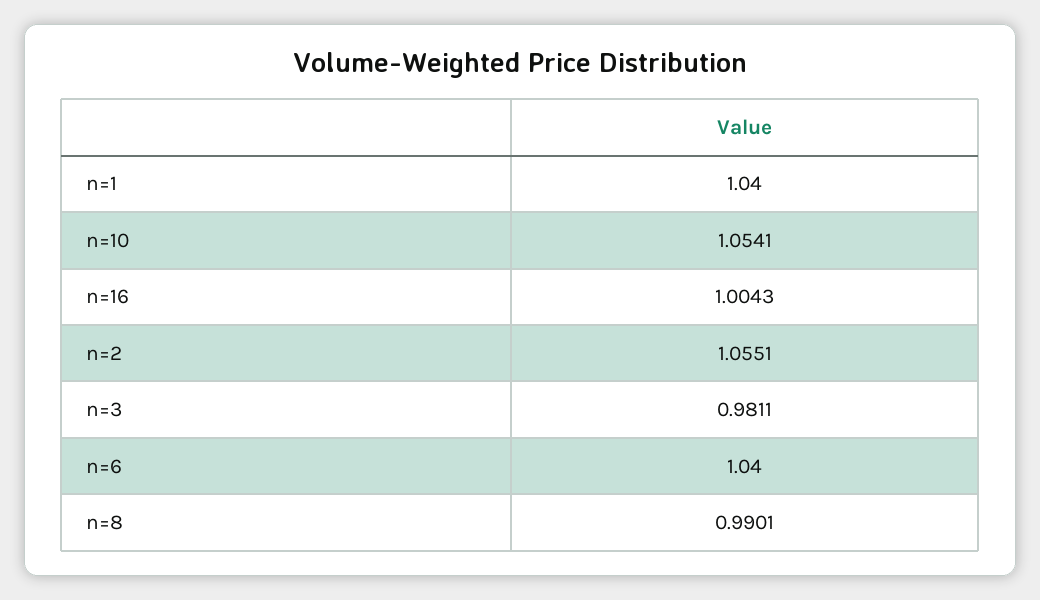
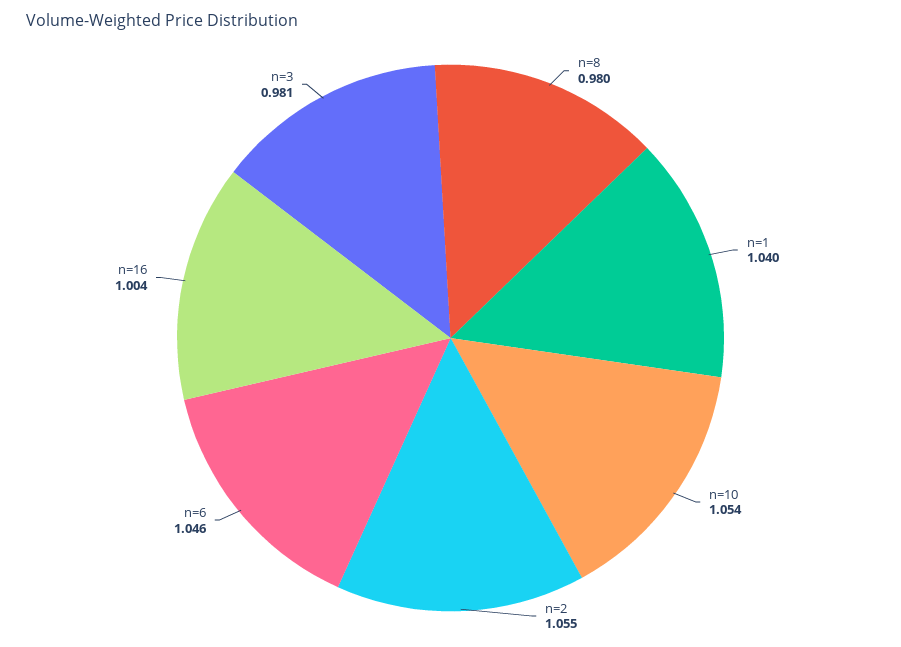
  {
    "n=1": 1.04,
    "n=10": 1.0541,
    "n=16": 1.0043,
    "n=2": 1.0551,
    "n=3": 0.9811,
-   "n=6": 1.04,
+   "n=6": 1.046,
-   "n=8": 0.9901
+   "n=8": 0.98
  }

